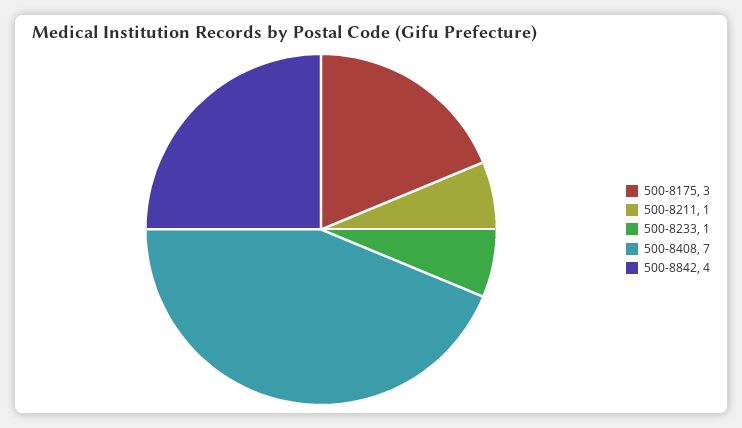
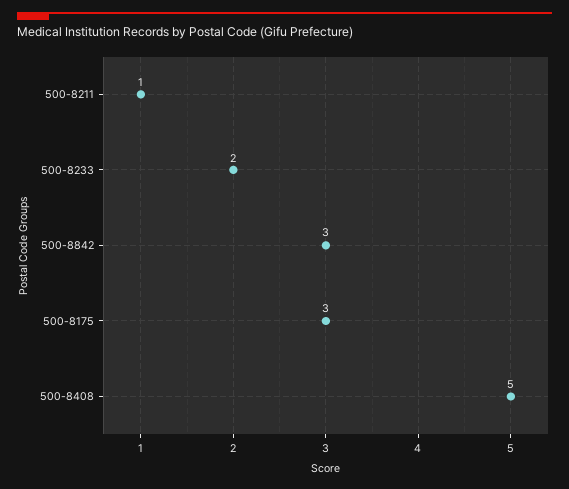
  {
    "500-8175": 3,
    "500-8211": 1,
-   "500-8233": 1,
+   "500-8233": 2,
-   "500-8408": 7,
+   "500-8408": 5,
-   "500-8842": 4
+   "500-8842": 3
  }

